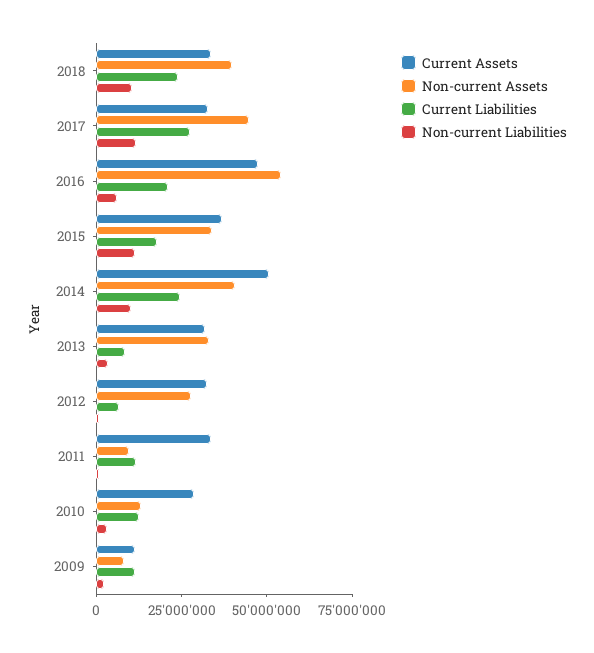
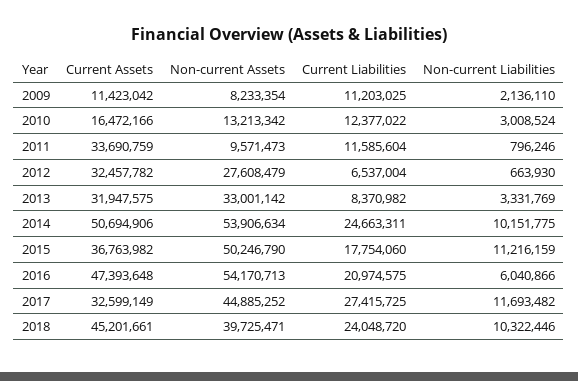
  {
    "Current Assets": {
-     "2018": 35000000,
+     "2018": 45201661,
      "2017": 32599149,
      "2016": 47393648,
      "2015": 36763982,
      "2014": 50694906,
      "2013": 31947575,
      "2012": 32457782,
      "2011": 33690759,
-     "2010": 30000000,
+     "2010": 16472166,
      "2009": 11423042
    },
    "Non-current Assets": {
      "2018": 39725471,
      "2017": 44885252,
      "2016": 54170713,
-     "2015": 35000000,
+     "2015": 50246790,
-     "2014": 40000000,
+     "2014": 53906634,
      "2013": 33001142,
      "2012": 27608479,
      "2011": 9571473,
      "2010": 13213342,
      "2009": 8233354
    },
    "Current Liabilities": {
      "2018": 24048720,
      "2017": 27415725,
      "2016": 20974575,
      "2015": 17754060,
      "2014": 24663311,
      "2013": 8370982,
      "2012": 6537004,
      "2011": 11585604,
      "2010": 12377022,
      "2009": 11203025
    },
    "Non-current Liabilities": {
      "2018": 10322446,
      "2017": 11693482,
      "2016": 6040866,
      "2015": 11216159,
      "2014": 10151775,
      "2013": 3331769,
      "2012": 663930,
      "2011": 796246,
      "2010": 3008524,
      "2009": 2136110
    }
  }

